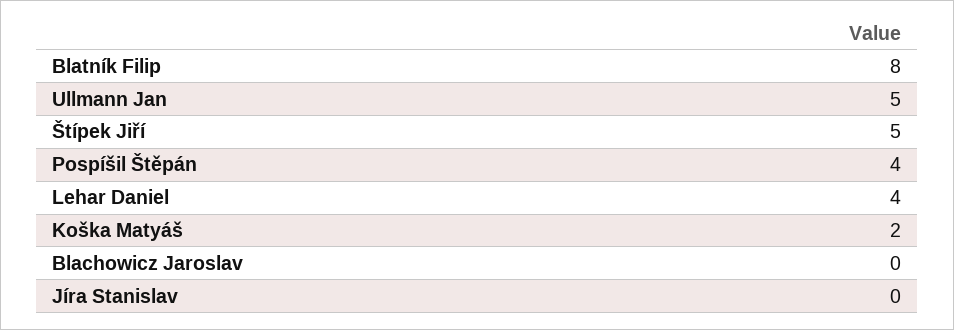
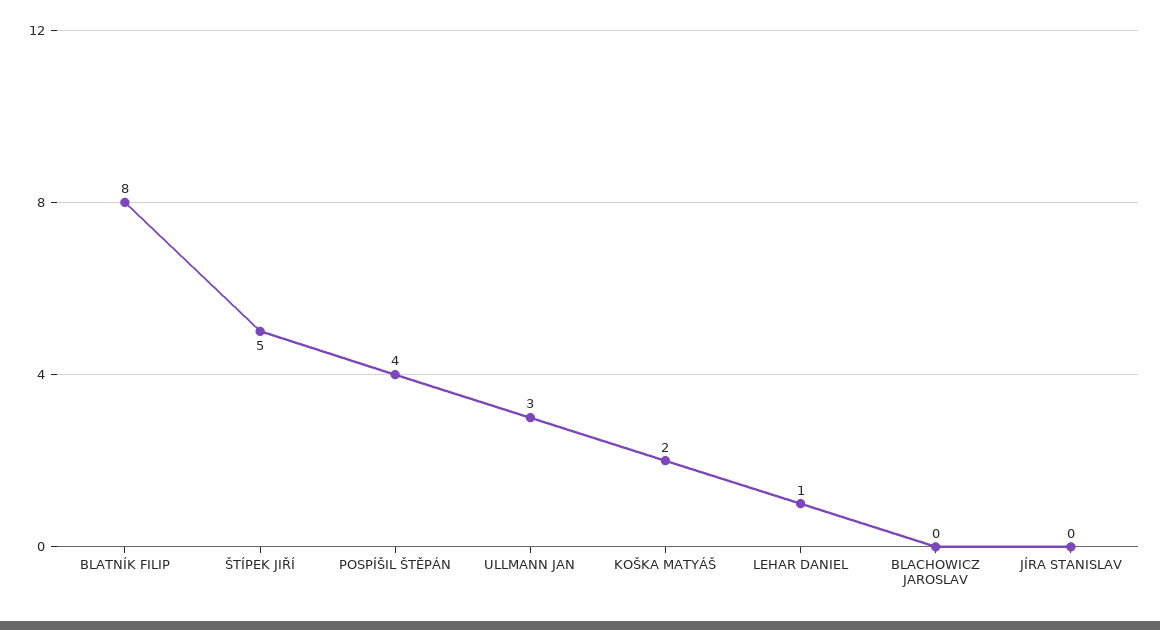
  {
    "Blatník Filip": 8,
-   "Ullmann Jan": 5,
+   "Ullmann Jan": 3,
    "Štípek Jiří": 5,
    "Pospíšil Štěpán": 4,
-   "Lehar Daniel": 4,
+   "Lehar Daniel": 1,
    "Koška Matyáš": 2,
    "Blachowicz Jaroslav": 0,
    "Jíra Stanislav": 0
  }

